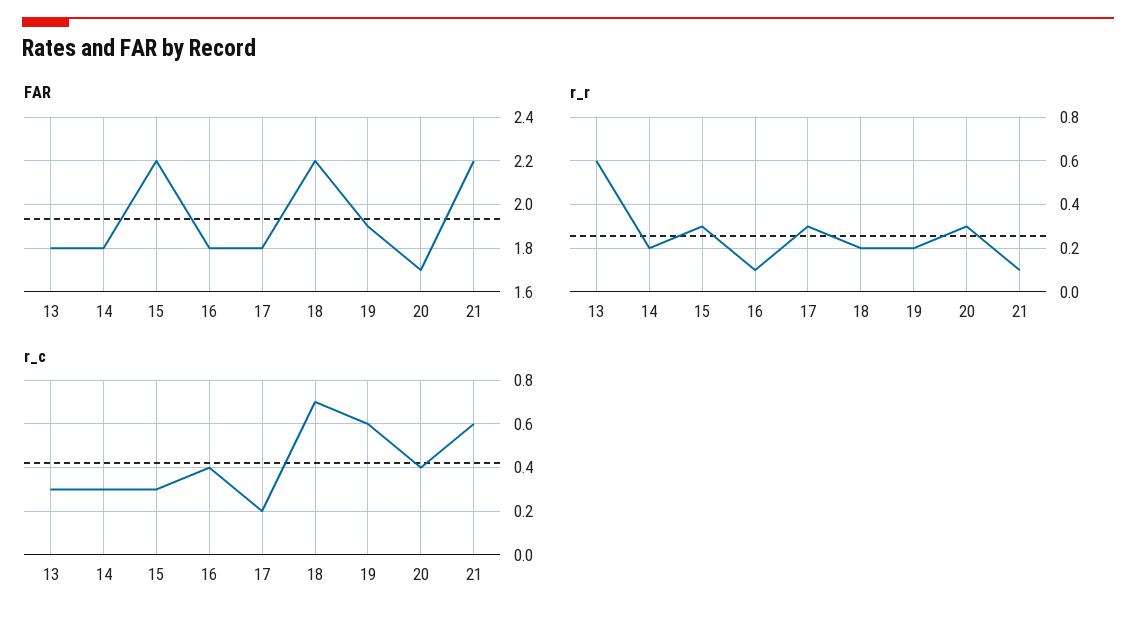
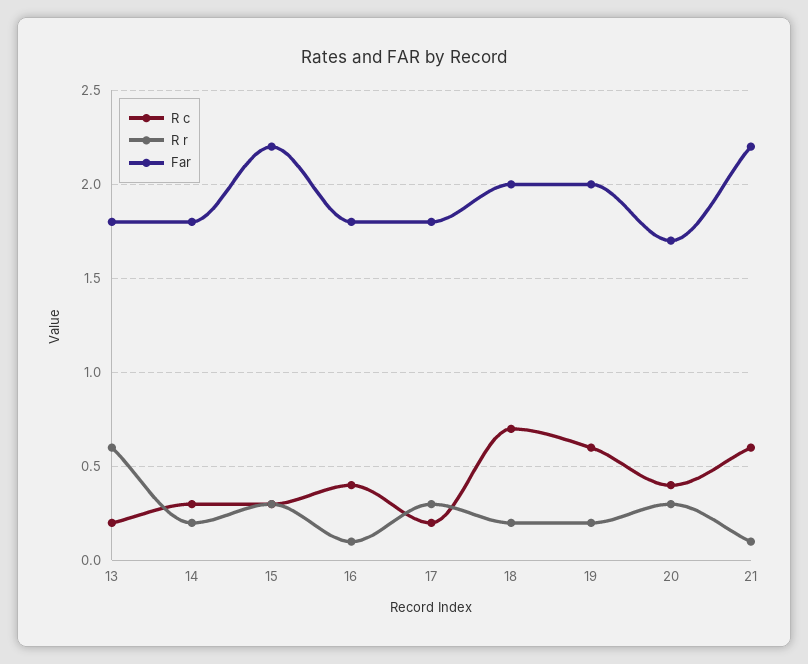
  {
    "FAR": {
      "13": 1.8,
      "14": 1.8,
      "15": 2.2,
      "16": 1.8,
      "17": 1.8,
-     "18": 2.2,
+     "18": 2,
-     "19": 1.9,
+     "19": 2,
      "20": 1.7,
      "21": 2.2
    },
    "r_r": {
      "13": 0.6,
      "14": 0.2,
      "15": 0.3,
      "16": 0.1,
      "17": 0.3,
      "18": 0.2,
      "19": 0.2,
      "20": 0.3,
      "21": 0.1
    },
    "r_c": {
-     "13": 0.3,
+     "13": 0.2,
      "14": 0.3,
      "15": 0.3,
      "16": 0.4,
      "17": 0.2,
      "18": 0.7,
      "19": 0.6,
      "20": 0.4,
      "21": 0.6
    }
  }

